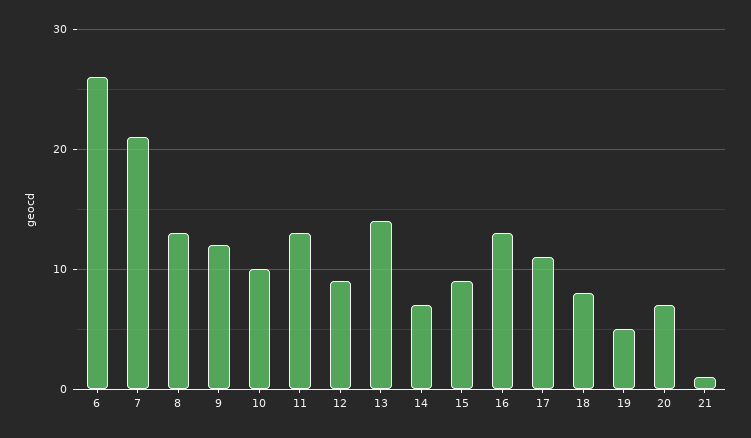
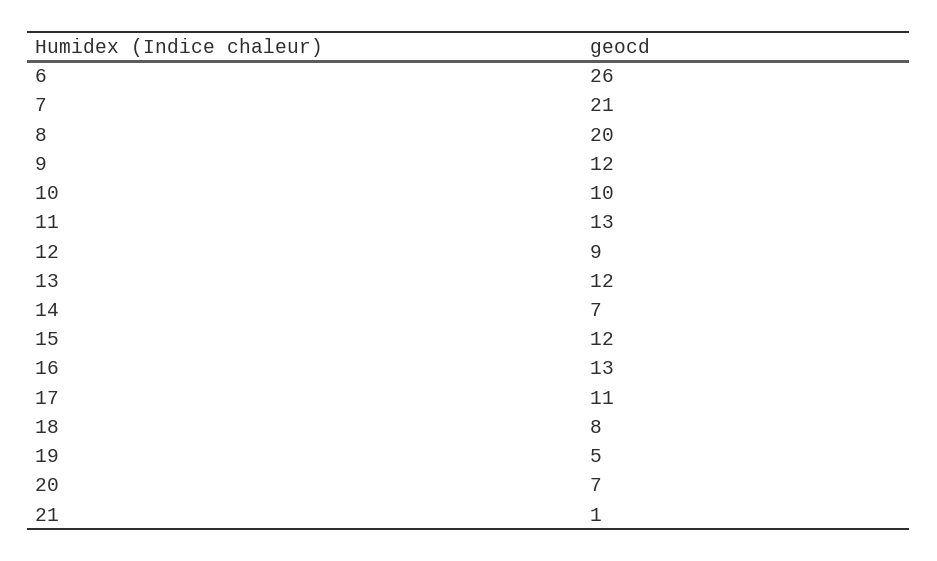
  {
    "6": 26,
    "7": 21,
-   "8": 13,
+   "8": 20,
    "9": 12,
    "10": 10,
    "11": 13,
    "12": 9,
-   "13": 14,
+   "13": 12,
    "14": 7,
-   "15": 9,
+   "15": 12,
    "16": 13,
    "17": 11,
    "18": 8,
    "19": 5,
    "20": 7,
    "21": 1
  }

